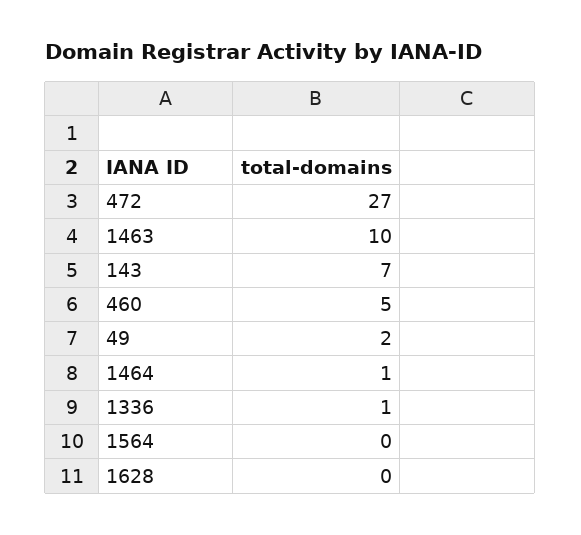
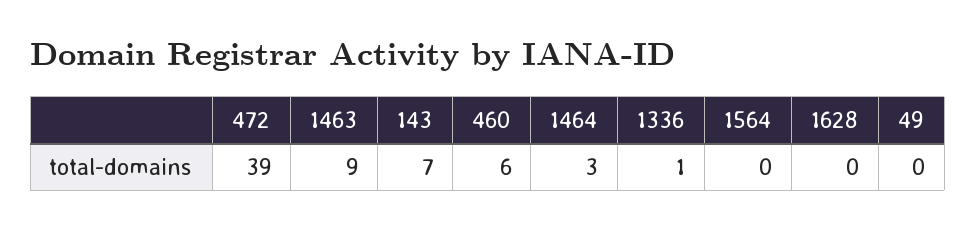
  {
-   "472": 27,
+   "472": 39,
-   "1463": 10,
+   "1463": 9,
    "143": 7,
-   "460": 5,
+   "460": 6,
-   "49": 2,
+   "49": 0,
-   "1464": 1,
+   "1464": 3,
    "1336": 1,
    "1564": 0,
    "1628": 0
  }

